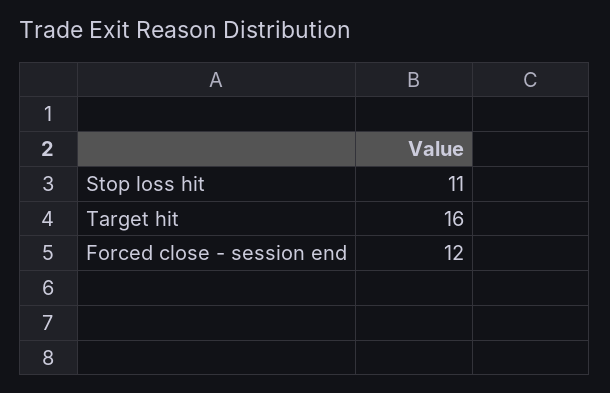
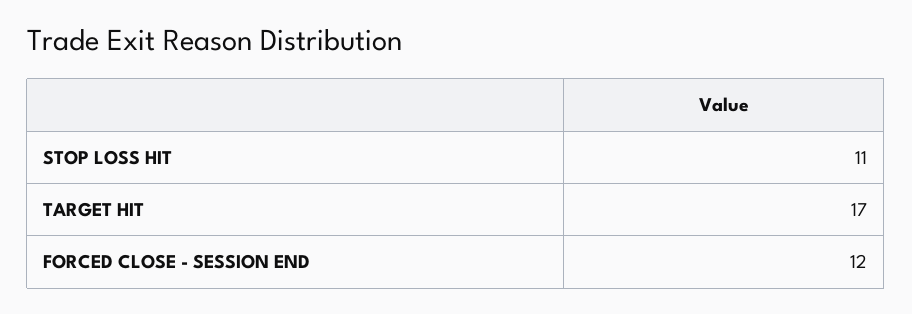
  {
    "Stop loss hit": 11,
-   "Target hit": 16,
+   "Target hit": 17,
    "Forced close - session end": 12
  }

